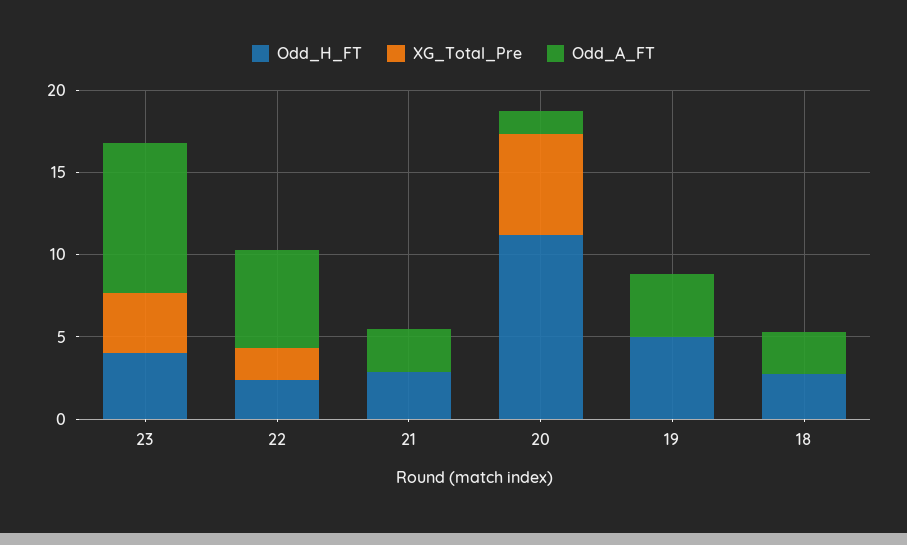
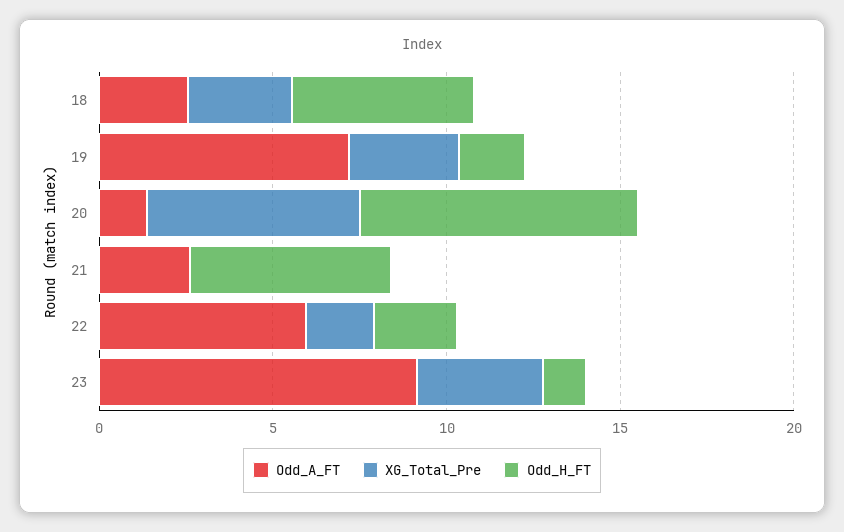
  {
    "Odd_H_FT": {
-     "23": 4,
+     "23": 1,
      "22": 2,
-     "21": 3,
+     "21": 6,
-     "20": 11,
+     "20": 8,
-     "19": 5,
+     "19": 2,
-     "18": 3
+     "18": 5
    },
    "XG_Total_Pre": {
      "23": 4,
      "22": 2,
      "21": 0,
      "20": 6,
-     "19": 0,
+     "19": 3,
-     "18": 0
+     "18": 3
    },
    "Odd_A_FT": {
      "23": 9,
      "22": 6,
      "21": 3,
      "20": 1,
-     "19": 4,
+     "19": 7,
      "18": 3
    }
  }

